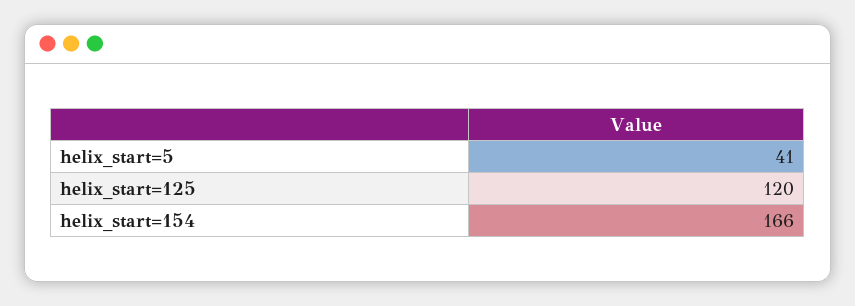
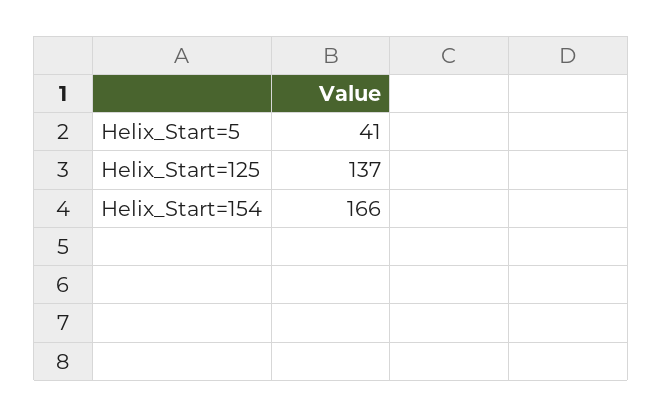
  {
    "helix_start=5": 41,
-   "helix_start=125": 120,
+   "helix_start=125": 137,
    "helix_start=154": 166
  }

